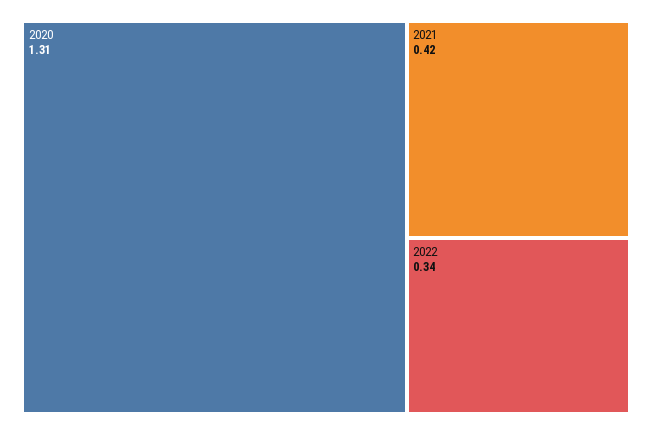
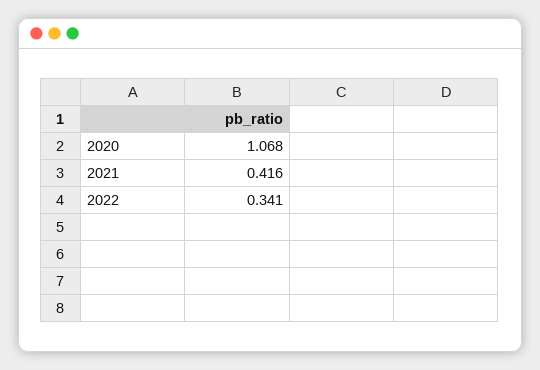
  {
-   "2020": 1.31,
+   "2020": 1.068,
    "2021": 0.416,
    "2022": 0.341
  }

